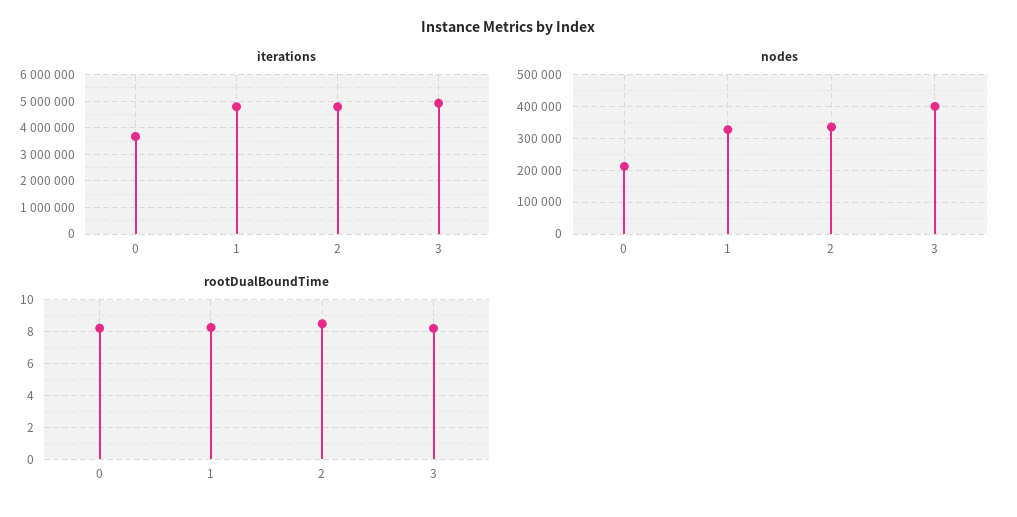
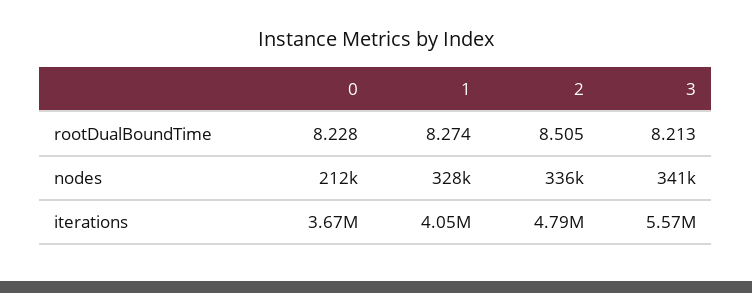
  {
    "iterations": {
      "0": 3670000,
-     "1": 4750000,
+     "1": 4050000,
      "2": 4790000,
-     "3": 5000000
+     "3": 5570000
    },
    "nodes": {
      "0": 212000,
      "1": 328000,
      "2": 336000,
-     "3": 400000
+     "3": 341000
    },
    "rootDualBoundTime": {
      "0": 8.228,
      "1": 8.274,
      "2": 8.505,
      "3": 8.213
    }
  }

